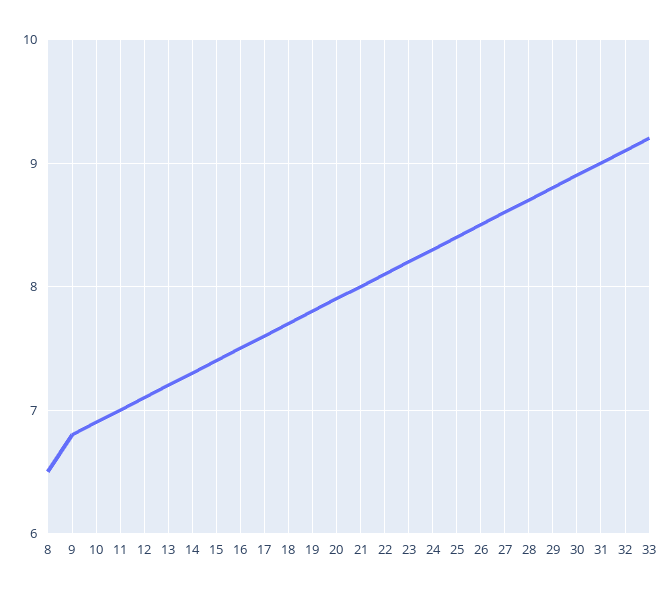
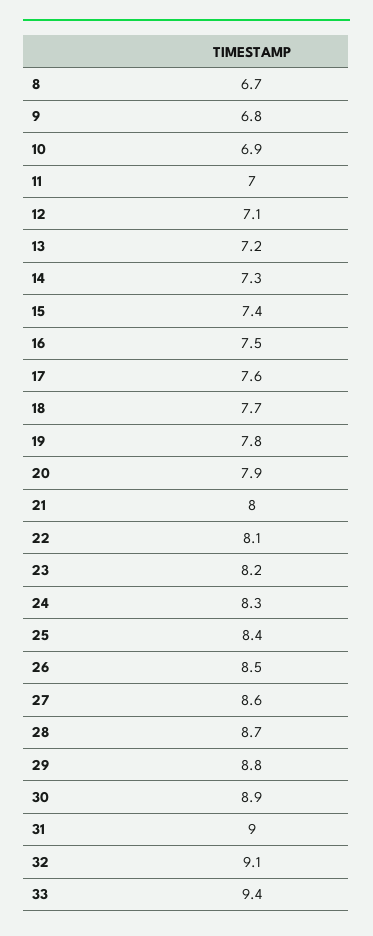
  {
-   "8": 6.5,
+   "8": 6.7,
    "9": 6.8,
    "10": 6.9,
    "11": 7,
    "12": 7.1,
    "13": 7.2,
    "14": 7.3,
    "15": 7.4,
    "16": 7.5,
    "17": 7.6,
    "18": 7.7,
    "19": 7.8,
    "20": 7.9,
    "21": 8,
    "22": 8.1,
    "23": 8.2,
    "24": 8.3,
    "25": 8.4,
    "26": 8.5,
    "27": 8.6,
    "28": 8.7,
    "29": 8.8,
    "30": 8.9,
    "31": 9,
    "32": 9.1,
-   "33": 9.2
+   "33": 9.4
  }

